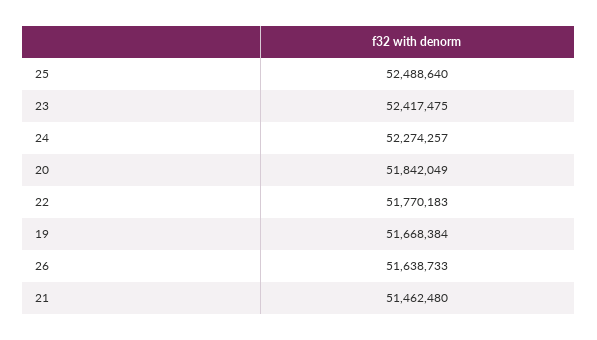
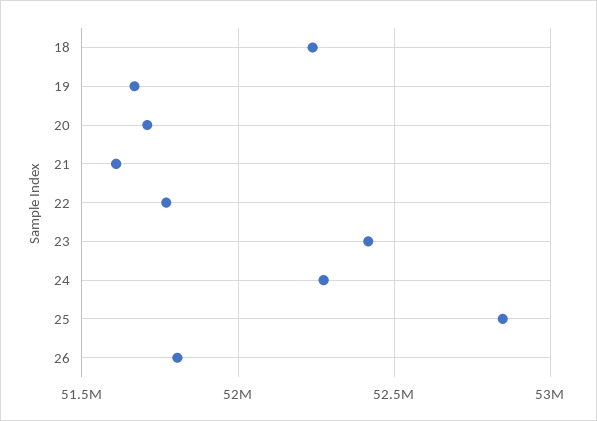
  {
-   "25": 52488640,
+   "25": 52850000,
    "23": 52417475,
    "24": 52274257,
-   "20": 51842049,
+   "20": 51700000,
    "22": 51770183,
    "19": 51668384,
-   "26": 51638733,
+   "26": 51800000,
-   "21": 51462480
+   "21": 51600000,
+   "18": 52250000
  }

